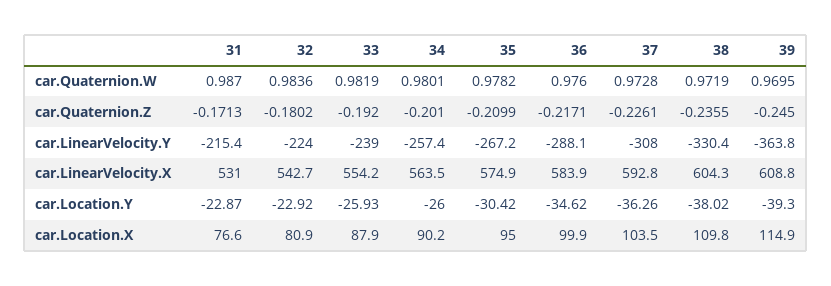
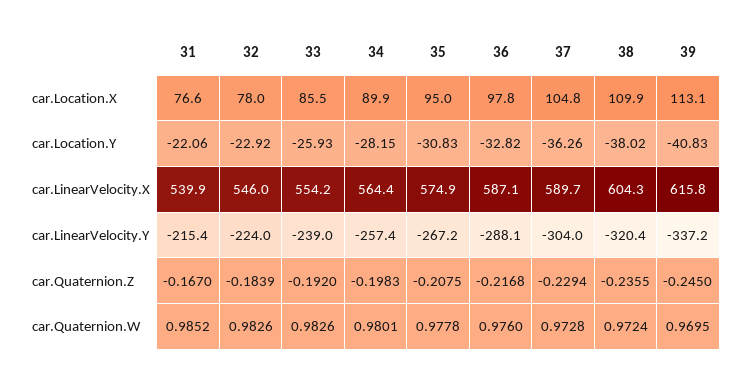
  {
    "31": {
-     "car.Quaternion.W": 0.987,
+     "car.Quaternion.W": 0.9852,
-     "car.Quaternion.Z": -0.1713,
+     "car.Quaternion.Z": -0.167,
      "car.LinearVelocity.Y": -215.4,
-     "car.LinearVelocity.X": 531,
+     "car.LinearVelocity.X": 539.9,
-     "car.Location.Y": -22.87,
+     "car.Location.Y": -22.06,
      "car.Location.X": 76.6
    },
    "32": {
-     "car.Quaternion.W": 0.9836,
+     "car.Quaternion.W": 0.9826,
-     "car.Quaternion.Z": -0.1802,
+     "car.Quaternion.Z": -0.1839,
      "car.LinearVelocity.Y": -224,
-     "car.LinearVelocity.X": 542.7,
+     "car.LinearVelocity.X": 546,
      "car.Location.Y": -22.92,
-     "car.Location.X": 80.9
+     "car.Location.X": 78
    },
    "33": {
-     "car.Quaternion.W": 0.9819,
+     "car.Quaternion.W": 0.9826,
      "car.Quaternion.Z": -0.192,
      "car.LinearVelocity.Y": -239,
      "car.LinearVelocity.X": 554.2,
      "car.Location.Y": -25.93,
-     "car.Location.X": 87.9
+     "car.Location.X": 85.5
    },
    "34": {
      "car.Quaternion.W": 0.9801,
-     "car.Quaternion.Z": -0.201,
+     "car.Quaternion.Z": -0.1983,
      "car.LinearVelocity.Y": -257.4,
-     "car.LinearVelocity.X": 563.5,
+     "car.LinearVelocity.X": 564.4,
-     "car.Location.Y": -26,
+     "car.Location.Y": -28.15,
-     "car.Location.X": 90.2
+     "car.Location.X": 89.9
    },
    "35": {
-     "car.Quaternion.W": 0.9782,
+     "car.Quaternion.W": 0.9778,
-     "car.Quaternion.Z": -0.2099,
+     "car.Quaternion.Z": -0.2075,
      "car.LinearVelocity.Y": -267.2,
      "car.LinearVelocity.X": 574.9,
-     "car.Location.Y": -30.42,
+     "car.Location.Y": -30.83,
      "car.Location.X": 95
    },
    "36": {
      "car.Quaternion.W": 0.976,
-     "car.Quaternion.Z": -0.2171,
+     "car.Quaternion.Z": -0.2168,
      "car.LinearVelocity.Y": -288.1,
-     "car.LinearVelocity.X": 583.9,
+     "car.LinearVelocity.X": 587.1,
-     "car.Location.Y": -34.62,
+     "car.Location.Y": -32.82,
-     "car.Location.X": 99.9
+     "car.Location.X": 97.8
    },
    "37": {
      "car.Quaternion.W": 0.9728,
-     "car.Quaternion.Z": -0.2261,
+     "car.Quaternion.Z": -0.2294,
-     "car.LinearVelocity.Y": -308,
+     "car.LinearVelocity.Y": -304,
-     "car.LinearVelocity.X": 592.8,
+     "car.LinearVelocity.X": 589.7,
      "car.Location.Y": -36.26,
-     "car.Location.X": 103.5
+     "car.Location.X": 104.8
    },
    "38": {
-     "car.Quaternion.W": 0.9719,
+     "car.Quaternion.W": 0.9724,
      "car.Quaternion.Z": -0.2355,
-     "car.LinearVelocity.Y": -330.4,
+     "car.LinearVelocity.Y": -320.4,
      "car.LinearVelocity.X": 604.3,
      "car.Location.Y": -38.02,
-     "car.Location.X": 109.8
+     "car.Location.X": 109.9
    },
    "39": {
      "car.Quaternion.W": 0.9695,
      "car.Quaternion.Z": -0.245,
-     "car.LinearVelocity.Y": -363.8,
+     "car.LinearVelocity.Y": -337.2,
-     "car.LinearVelocity.X": 608.8,
+     "car.LinearVelocity.X": 615.8,
-     "car.Location.Y": -39.3,
+     "car.Location.Y": -40.83,
-     "car.Location.X": 114.9
+     "car.Location.X": 113.1
    }
  }

